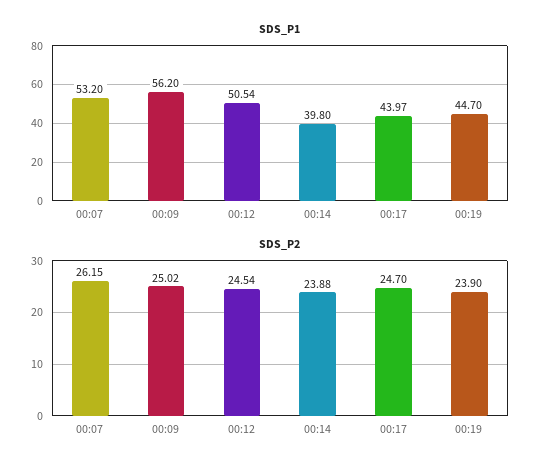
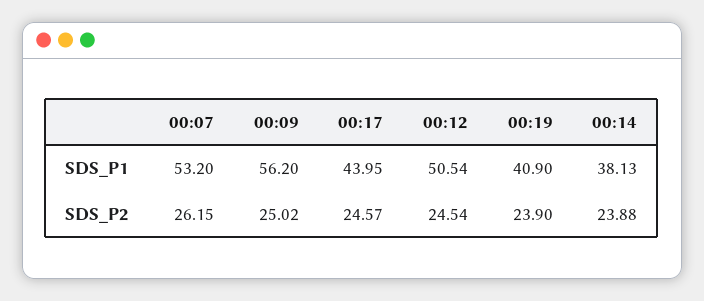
  {
    "SDS_P1": {
      "00:07": 53.2,
      "00:09": 56.2,
      "00:12": 50.54,
-     "00:14": 39.8,
+     "00:14": 38.13,
-     "00:17": 43.97,
+     "00:17": 43.95,
-     "00:19": 44.7
+     "00:19": 40.9
    },
    "SDS_P2": {
      "00:07": 26.15,
      "00:09": 25.02,
      "00:12": 24.54,
      "00:14": 23.88,
-     "00:17": 24.7,
+     "00:17": 24.57,
      "00:19": 23.9
    }
  }

